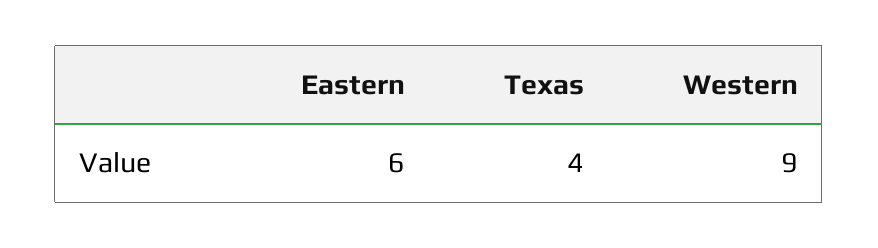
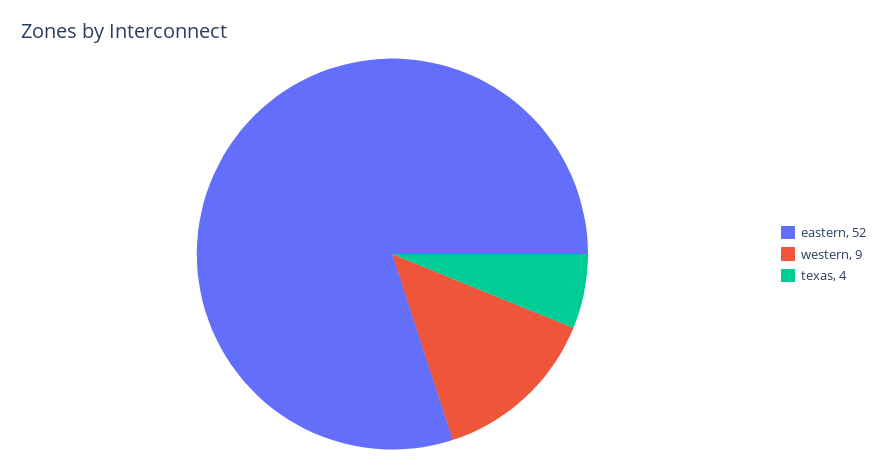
  {
-   "Eastern": 6,
+   "Eastern": 52,
    "Texas": 4,
    "Western": 9
  }

